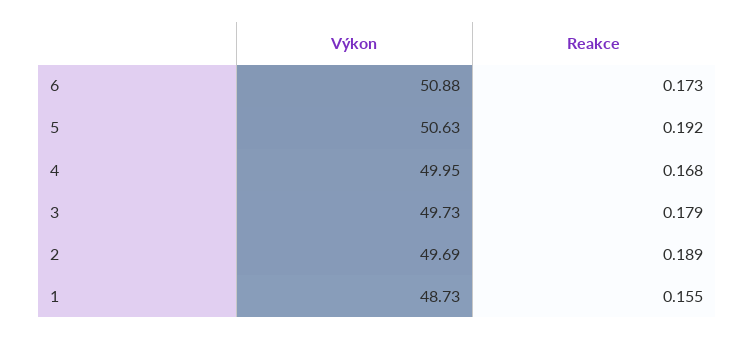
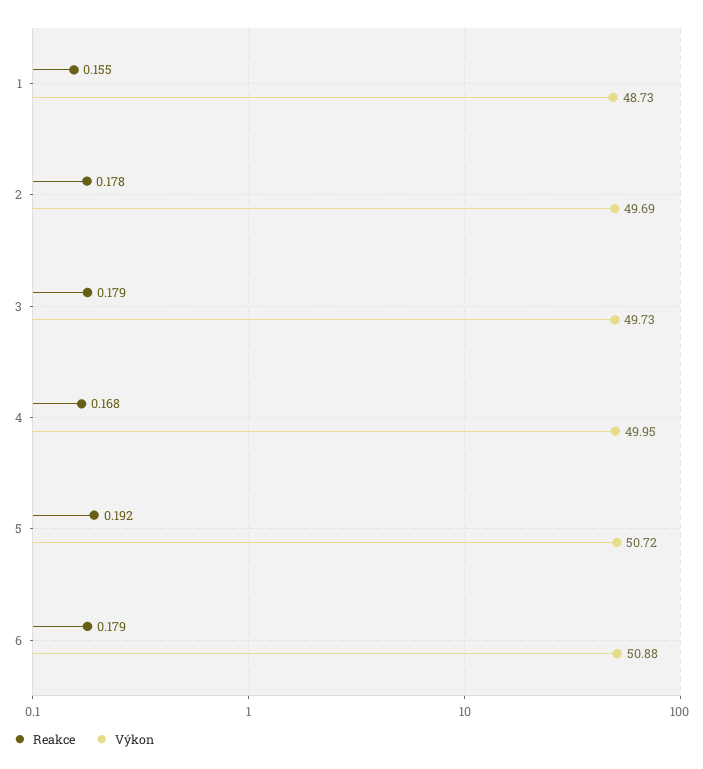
  {
    "Výkon": {
      "6": 50.88,
-     "5": 50.63,
+     "5": 50.72,
      "4": 49.95,
      "3": 49.73,
      "2": 49.69,
      "1": 48.73
    },
    "Reakce": {
-     "6": 0.173,
+     "6": 0.179,
      "5": 0.192,
      "4": 0.168,
      "3": 0.179,
-     "2": 0.189,
+     "2": 0.178,
      "1": 0.155
    }
  }

